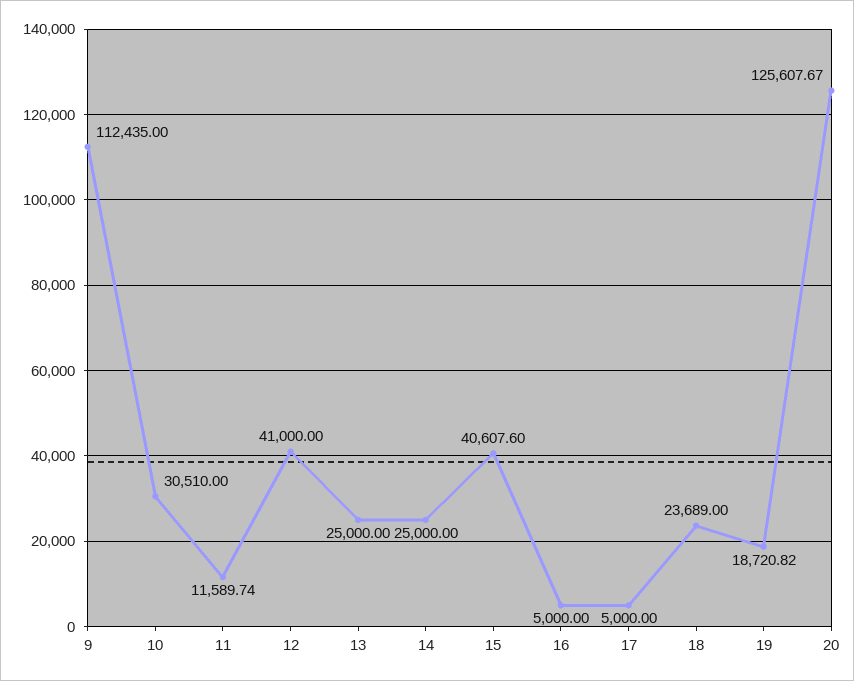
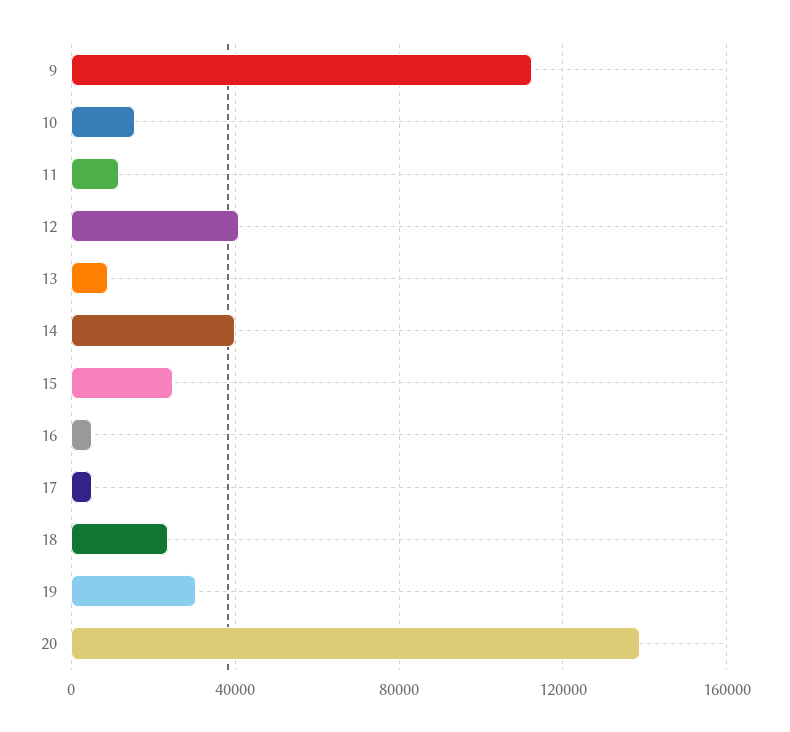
  {
    "9": 112435,
-   "10": 30510,
+   "10": 15000,
    "11": 11589.74,
    "12": 41000,
-   "13": 25000,
+   "13": 10000,
-   "14": 25000,
+   "14": 40000,
-   "15": 40607.6,
+   "15": 25000,
    "16": 5000,
    "17": 5000,
    "18": 23689,
-   "19": 18720.82,
+   "19": 30000,
-   "20": 125607.67
+   "20": 140000
  }

